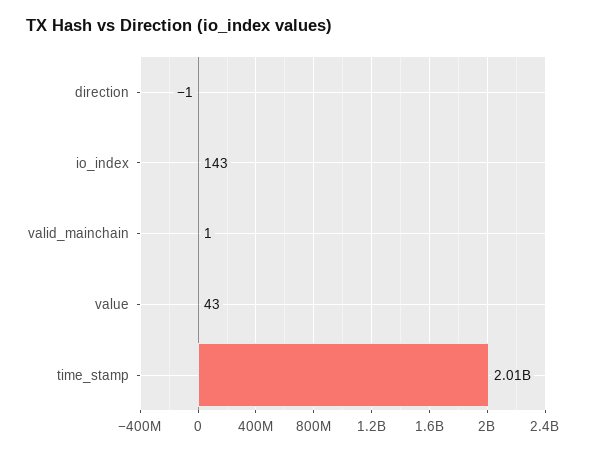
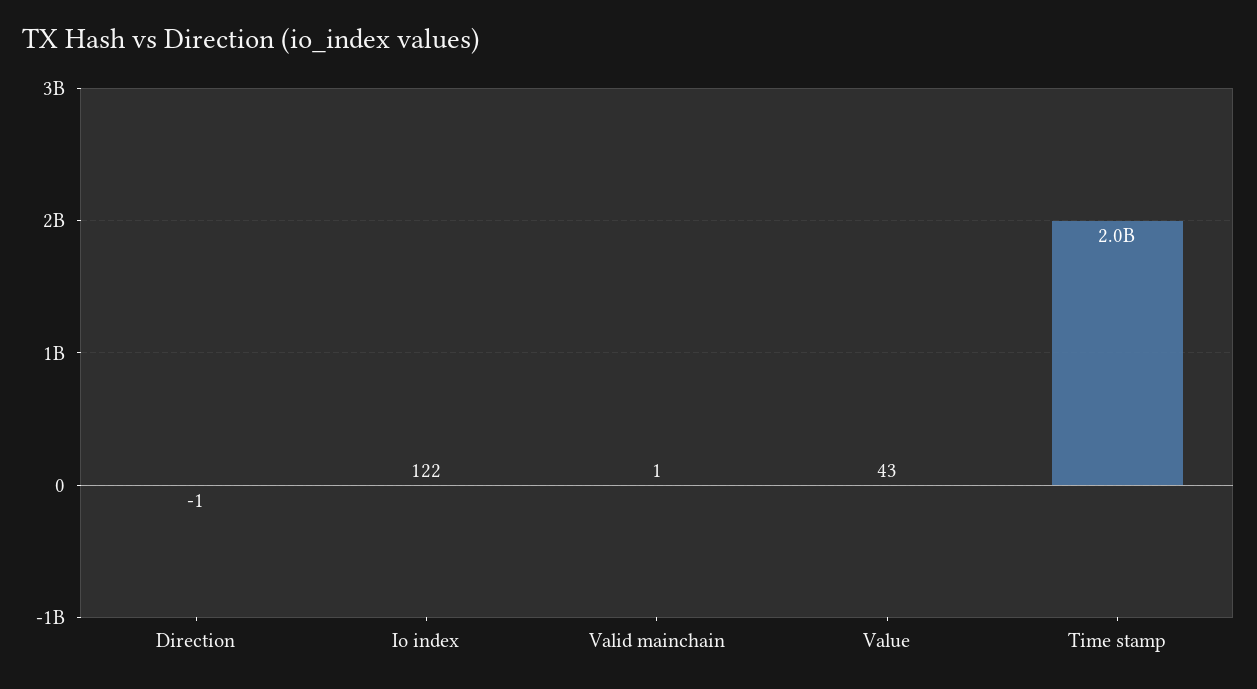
  {
    "direction": -1,
-   "io_index": 143,
+   "io_index": 122,
    "valid_mainchain": 1,
    "value": 43,
    "time_stamp": 2010000000
  }

